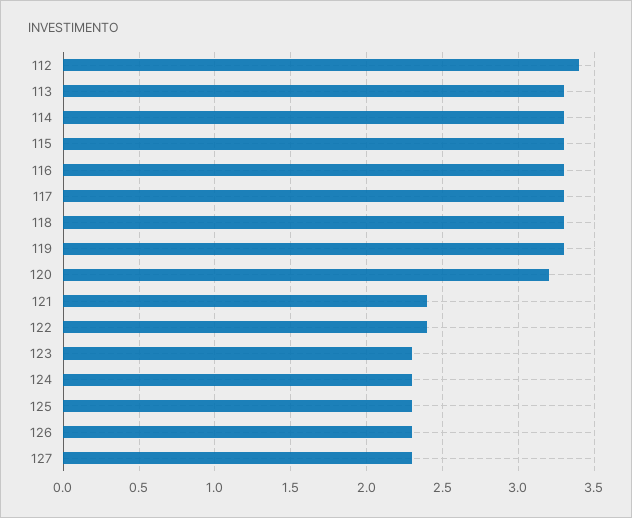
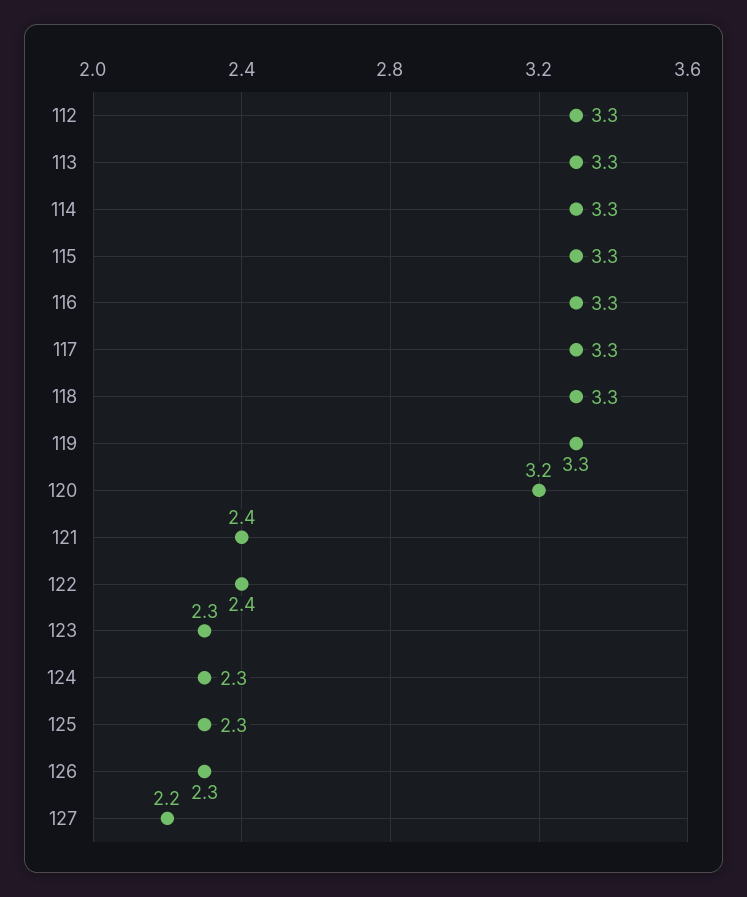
  {
-   "112": 3.4,
+   "112": 3.3,
    "113": 3.3,
    "114": 3.3,
    "115": 3.3,
    "116": 3.3,
    "117": 3.3,
    "118": 3.3,
    "119": 3.3,
    "120": 3.2,
    "121": 2.4,
    "122": 2.4,
    "123": 2.3,
    "124": 2.3,
    "125": 2.3,
    "126": 2.3,
-   "127": 2.3
+   "127": 2.2
  }

